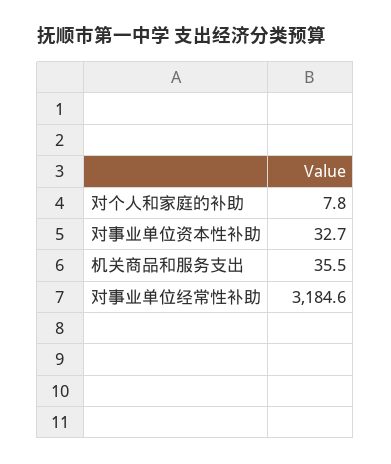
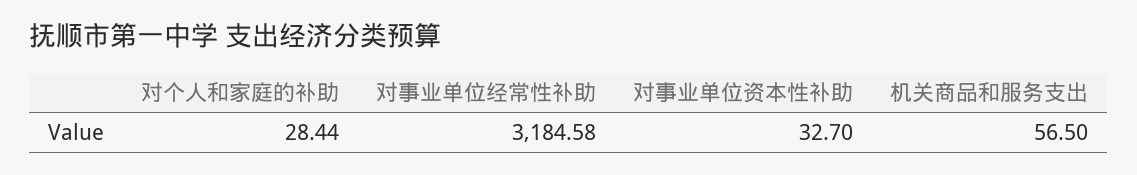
  {
-   "对个人和家庭的补助": 7.8,
+   "对个人和家庭的补助": 28.44,
    "对事业单位资本性补助": 32.7,
-   "机关商品和服务支出": 35.5,
+   "机关商品和服务支出": 56.5,
    "对事业单位经常性补助": 3184.58
  }

